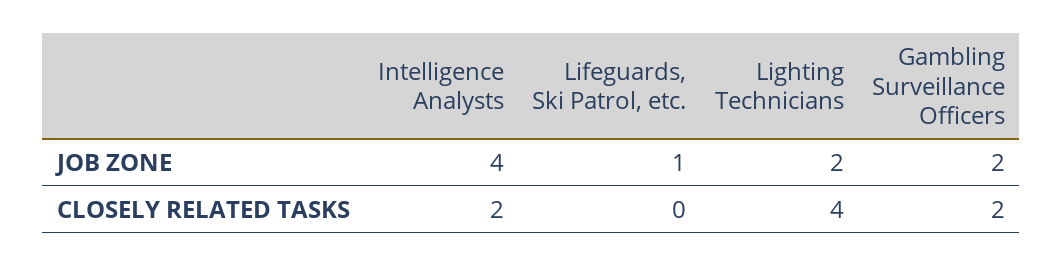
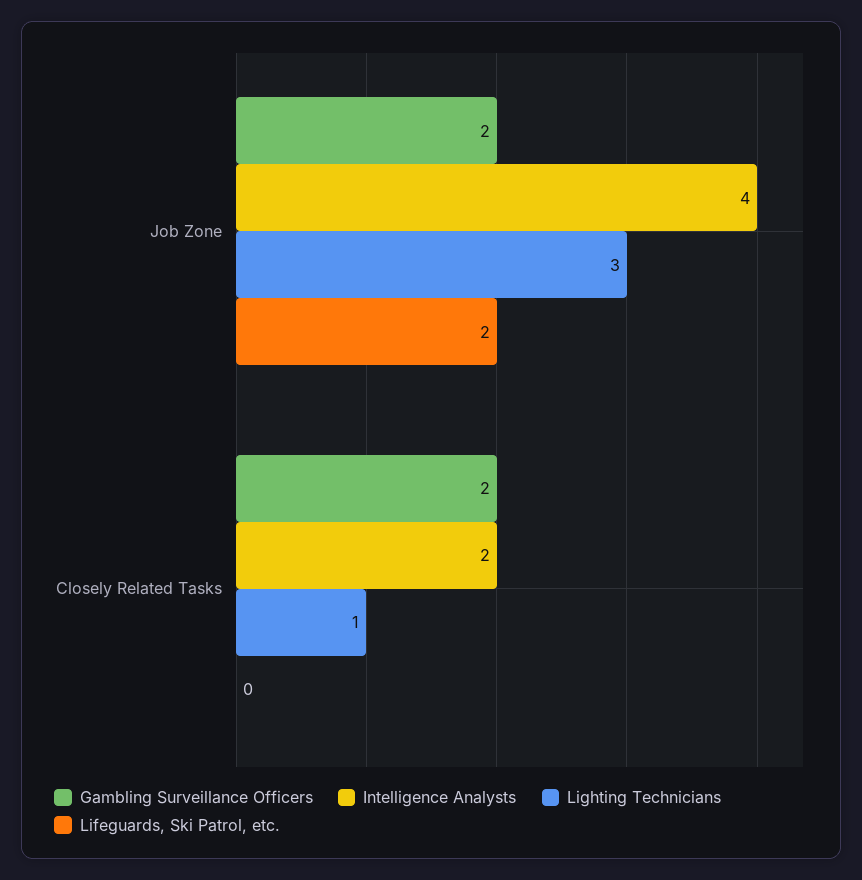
  {
    "Intelligence Analysts": {
      "JOB ZONE": 4,
      "CLOSELY RELATED TASKS": 2
    },
    "Lifeguards, Ski Patrol, etc.": {
-     "JOB ZONE": 1,
+     "JOB ZONE": 2,
      "CLOSELY RELATED TASKS": 0
    },
    "Lighting Technicians": {
-     "JOB ZONE": 2,
+     "JOB ZONE": 3,
-     "CLOSELY RELATED TASKS": 4
+     "CLOSELY RELATED TASKS": 1
    },
    "Gambling Surveillance Officers": {
      "JOB ZONE": 2,
      "CLOSELY RELATED TASKS": 2
    }
  }

